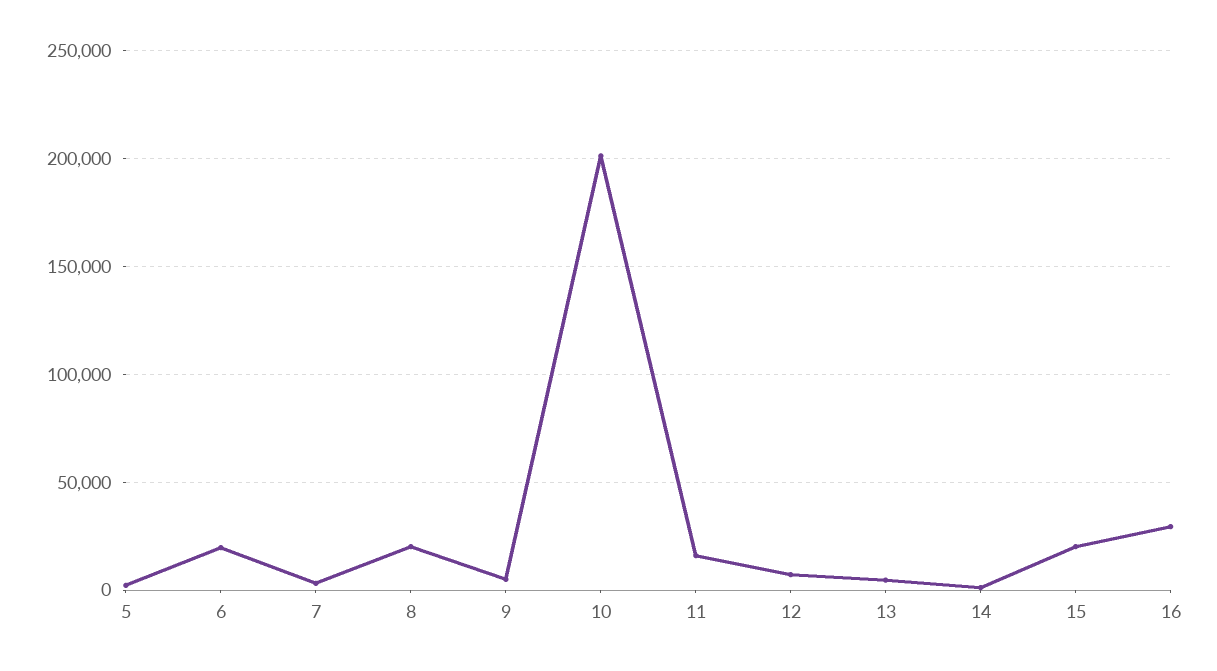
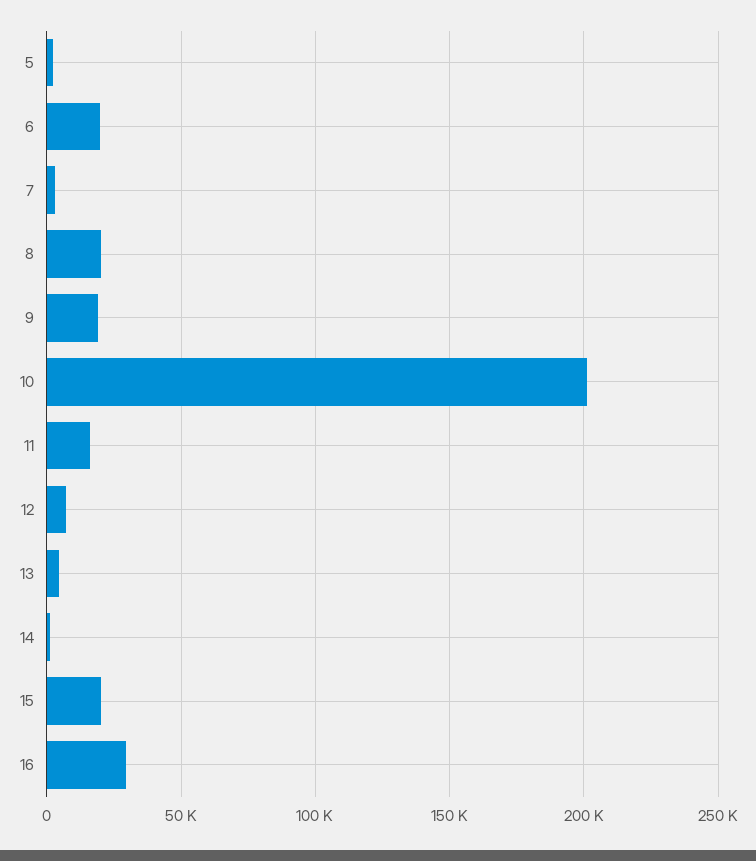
  {
    "5": 0,
    "6": 20000,
    "7": 5000,
    "8": 20000,
-   "9": 5000,
+   "9": 20000,
    "10": 200000,
    "11": 15000,
    "12": 5000,
    "13": 5000,
    "14": 0,
    "15": 20000,
    "16": 30000
  }

